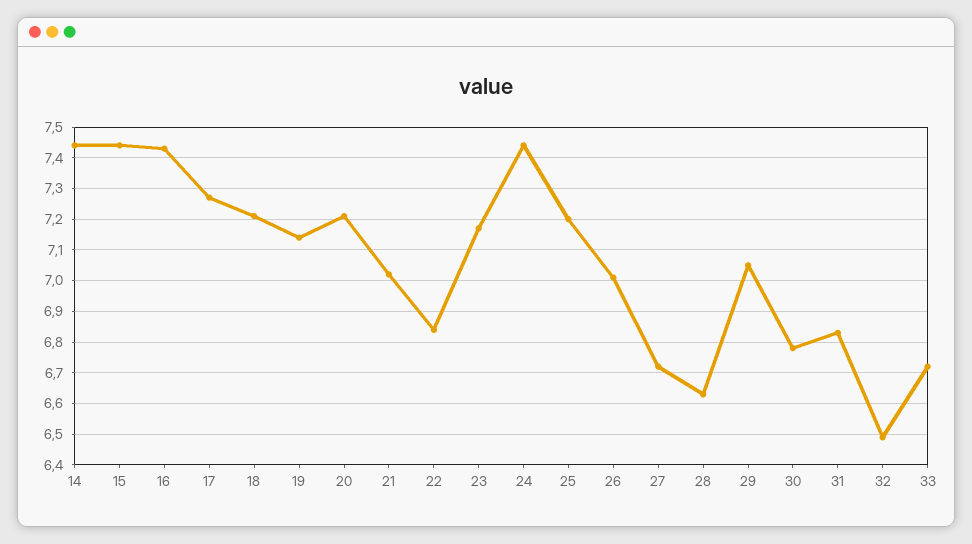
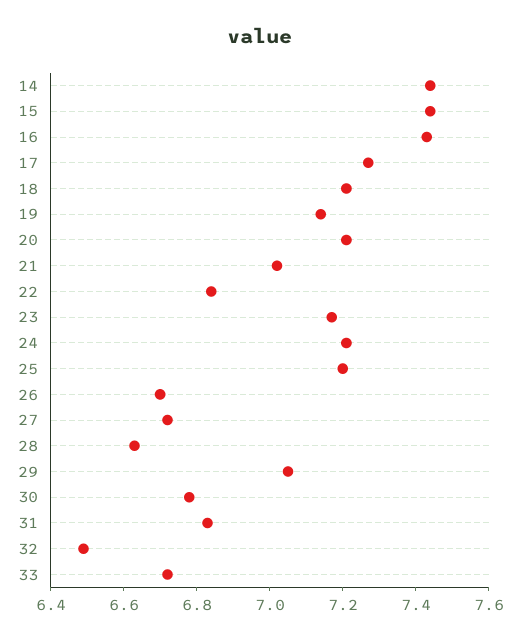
  {
    "14": 7.45,
    "15": 7.45,
    "16": 7.45,
    "17": 7.25,
    "18": 7.2,
    "19": 7.15,
    "20": 7.2,
    "21": 7,
    "22": 6.85,
    "23": 7.15,
-   "24": 7.45,
+   "24": 7.2,
    "25": 7.2,
-   "26": 7,
+   "26": 6.7,
    "27": 6.7,
    "28": 6.65,
    "29": 7.05,
    "30": 6.8,
    "31": 6.85,
    "32": 6.5,
    "33": 6.7
  }

